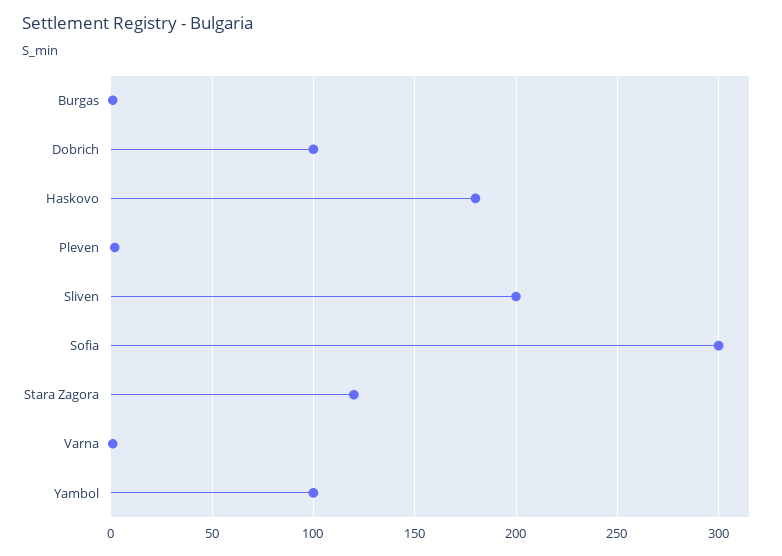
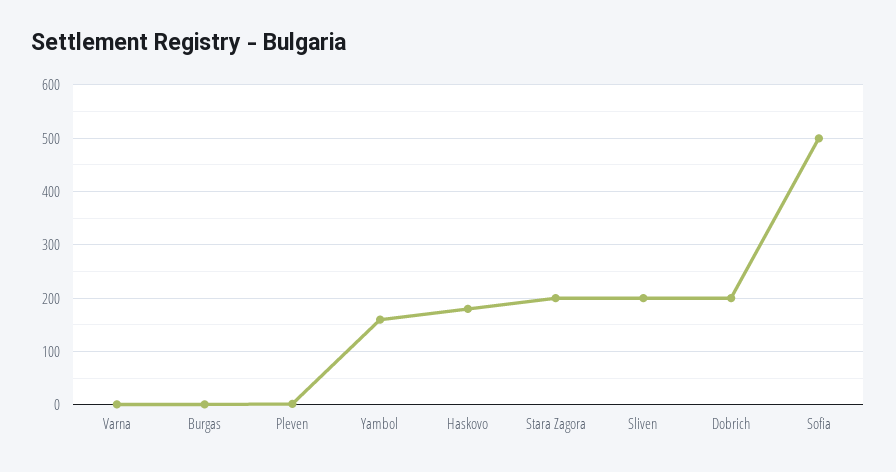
  {
    "Burgas": 0,
-   "Dobrich": 100,
+   "Dobrich": 200,
    "Haskovo": 180,
    "Pleven": 0,
    "Sliven": 200,
-   "Sofia": 300,
+   "Sofia": 500,
-   "Stara Zagora": 120,
+   "Stara Zagora": 200,
    "Varna": 0,
-   "Yambol": 100
+   "Yambol": 160
  }

